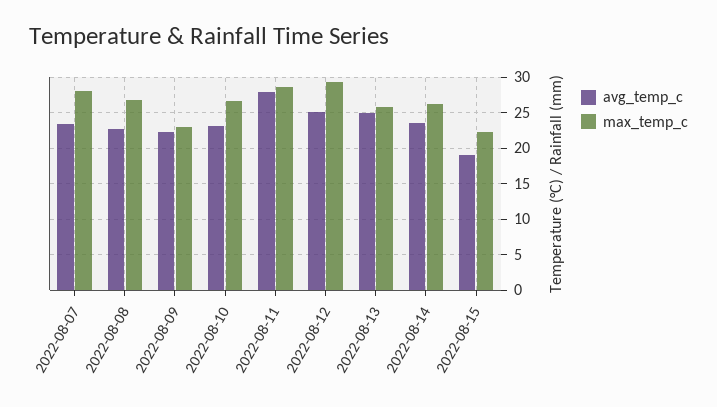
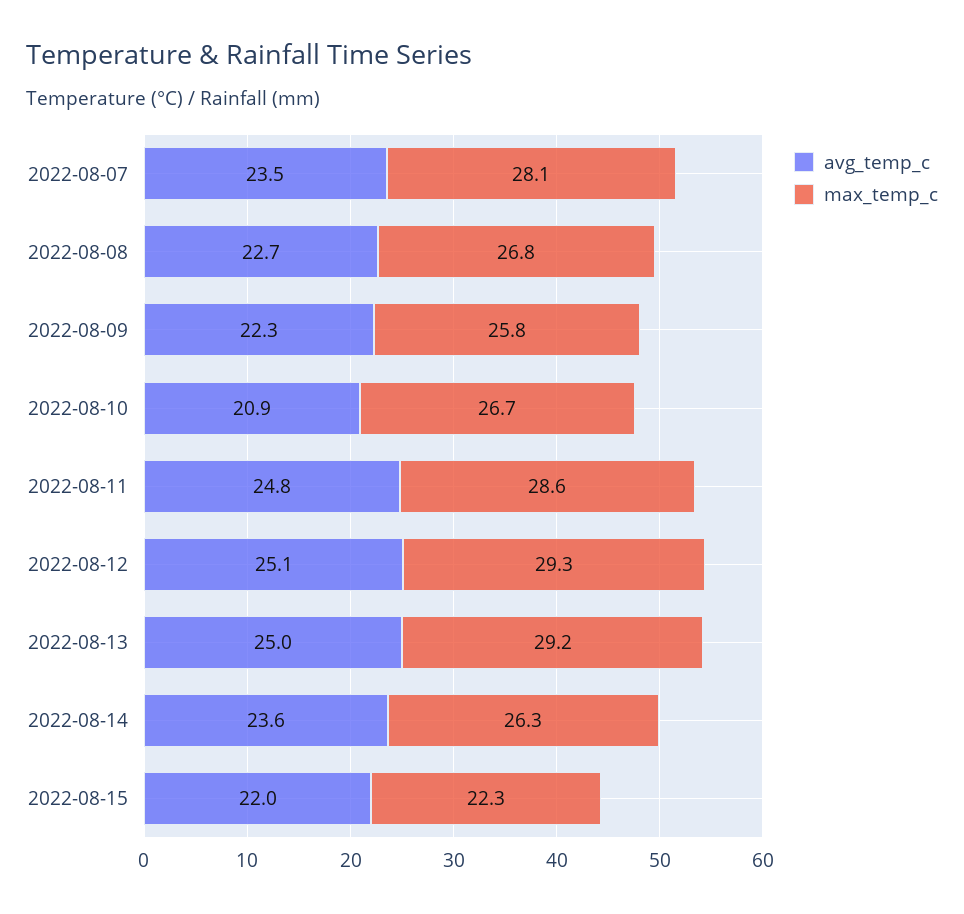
  {
    "avg_temp_c": {
      "2022-08-07": 23.5,
      "2022-08-08": 22.7,
      "2022-08-09": 22.3,
-     "2022-08-10": 23,
+     "2022-08-10": 20.9,
-     "2022-08-11": 28,
+     "2022-08-11": 24.8,
      "2022-08-12": 25.1,
      "2022-08-13": 25,
      "2022-08-14": 23.6,
-     "2022-08-15": 19
+     "2022-08-15": 22
    },
    "max_temp_c": {
      "2022-08-07": 28.1,
      "2022-08-08": 26.8,
-     "2022-08-09": 23,
+     "2022-08-09": 25.8,
      "2022-08-10": 26.7,
      "2022-08-11": 28.6,
      "2022-08-12": 29.3,
-     "2022-08-13": 26,
+     "2022-08-13": 29.2,
      "2022-08-14": 26.3,
      "2022-08-15": 22.3
    }
  }

